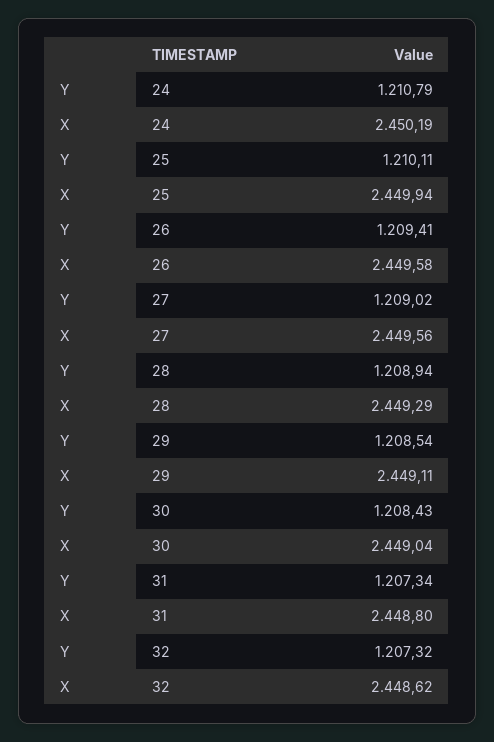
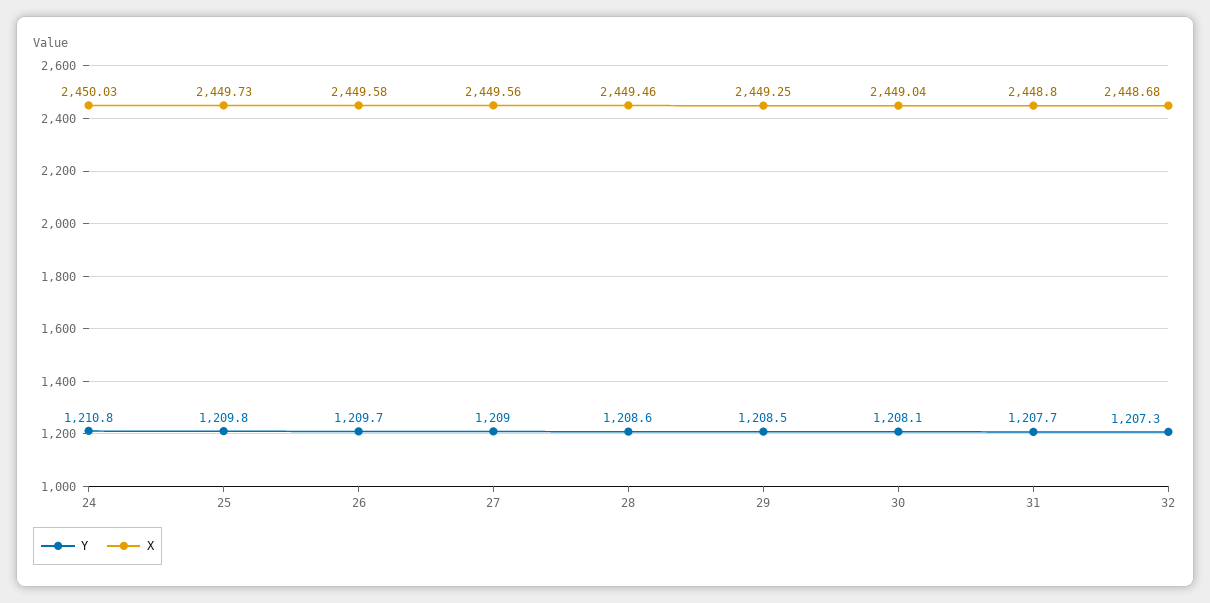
  {
    "Y": {
      "24": 1210.79,
-     "25": 1210.11,
+     "25": 1209.8,
-     "26": 1209.41,
+     "26": 1209.7,
      "27": 1209.02,
-     "28": 1208.94,
+     "28": 1208.6,
      "29": 1208.54,
-     "30": 1208.43,
+     "30": 1208.1,
-     "31": 1207.34,
+     "31": 1207.7,
      "32": 1207.32
    },
    "X": {
-     "24": 2450.19,
+     "24": 2450.03,
-     "25": 2449.94,
+     "25": 2449.73,
      "26": 2449.58,
      "27": 2449.56,
-     "28": 2449.29,
+     "28": 2449.46,
-     "29": 2449.11,
+     "29": 2449.25,
      "30": 2449.04,
      "31": 2448.8,
-     "32": 2448.62
+     "32": 2448.68
    }
  }

